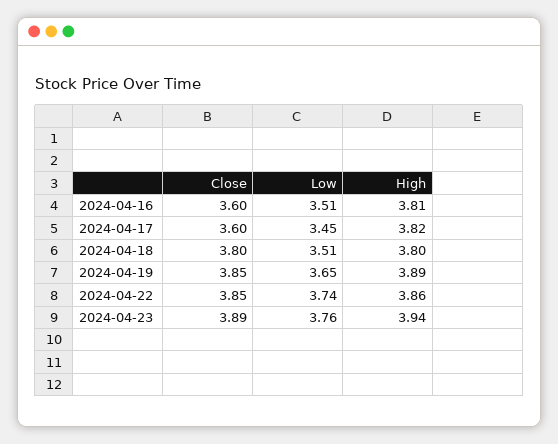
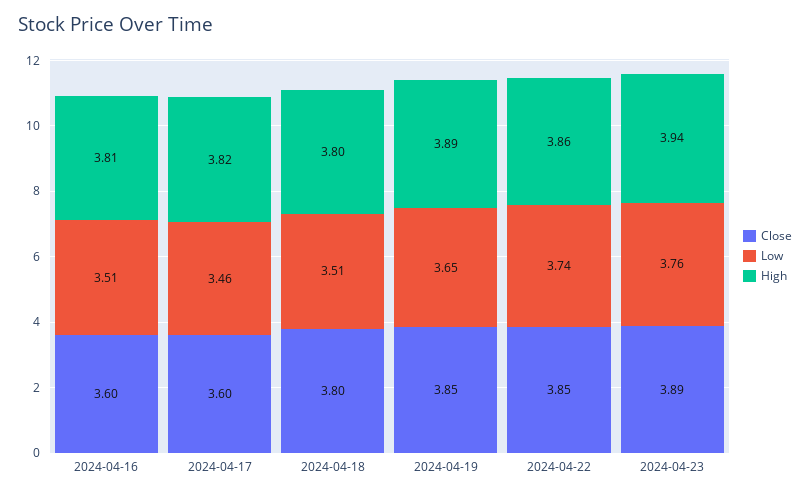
  {
    "Close": {
      "2024-04-16": 3.6,
      "2024-04-17": 3.6,
      "2024-04-18": 3.8,
      "2024-04-19": 3.85,
      "2024-04-22": 3.85,
      "2024-04-23": 3.89
    },
    "Low": {
      "2024-04-16": 3.51,
-     "2024-04-17": 3.45,
+     "2024-04-17": 3.46,
      "2024-04-18": 3.51,
      "2024-04-19": 3.65,
      "2024-04-22": 3.74,
      "2024-04-23": 3.76
    },
    "High": {
      "2024-04-16": 3.81,
      "2024-04-17": 3.82,
      "2024-04-18": 3.8,
      "2024-04-19": 3.89,
      "2024-04-22": 3.86,
      "2024-04-23": 3.94
    }
  }

